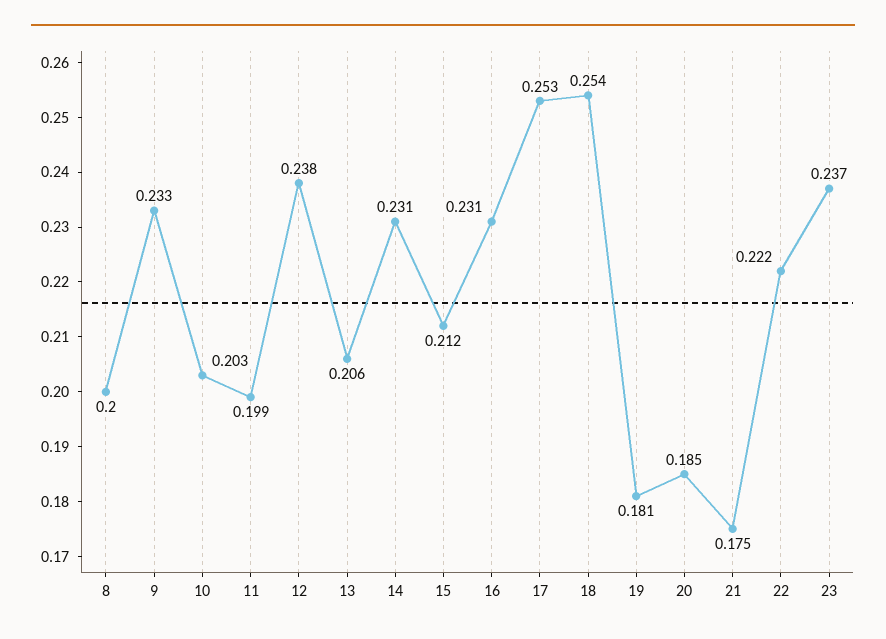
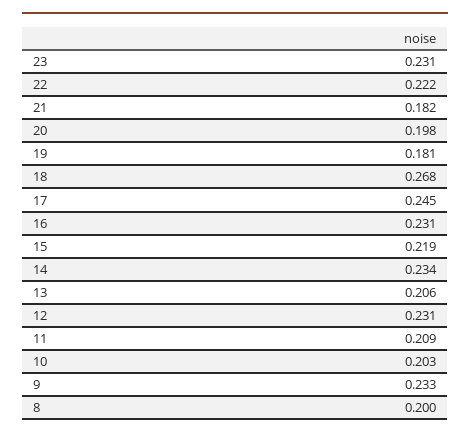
  {
    "8": 0.2,
    "9": 0.233,
    "10": 0.203,
-   "11": 0.199,
+   "11": 0.209,
-   "12": 0.238,
+   "12": 0.231,
    "13": 0.206,
-   "14": 0.231,
+   "14": 0.234,
-   "15": 0.212,
+   "15": 0.219,
    "16": 0.231,
-   "17": 0.253,
+   "17": 0.245,
-   "18": 0.254,
+   "18": 0.268,
    "19": 0.181,
-   "20": 0.185,
+   "20": 0.198,
-   "21": 0.175,
+   "21": 0.182,
    "22": 0.222,
-   "23": 0.237
+   "23": 0.231
  }

